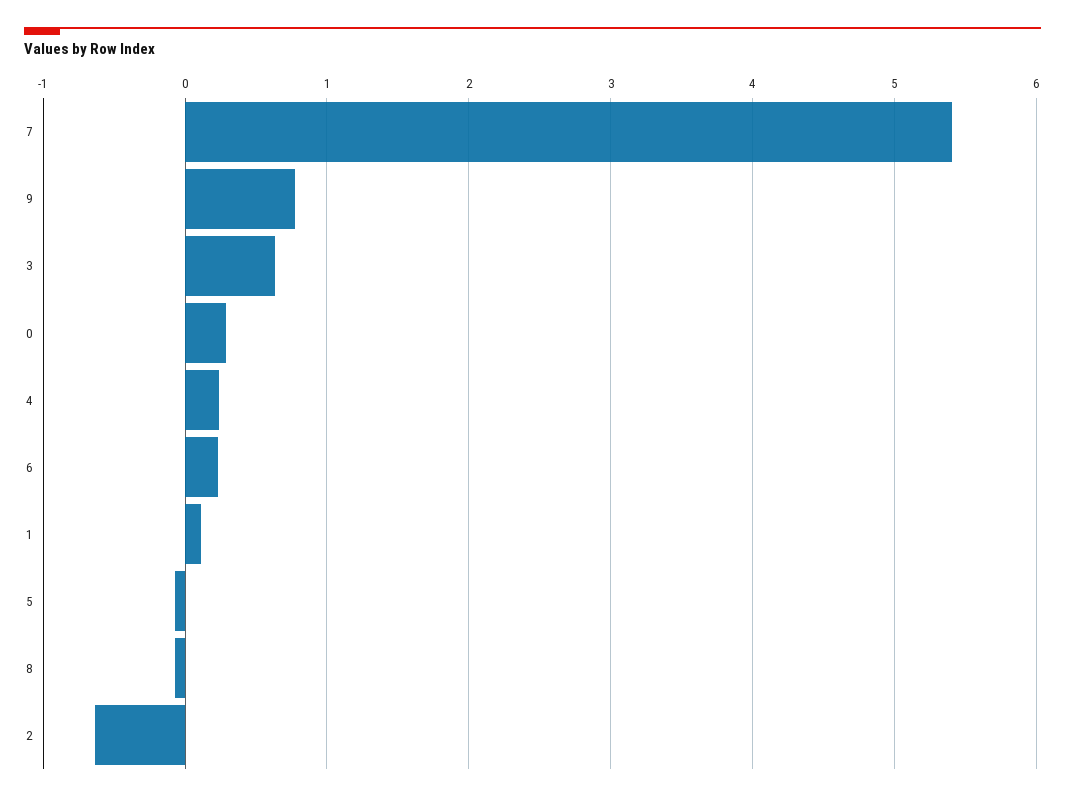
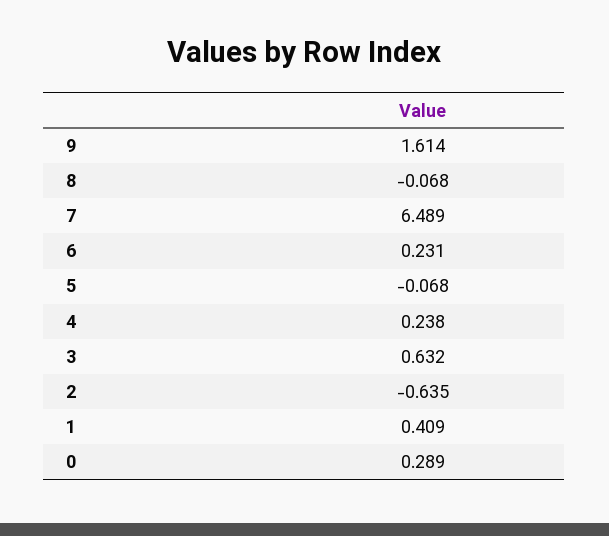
  {
-   "7": 5.4,
+   "7": 6.489,
-   "9": 0.8,
+   "9": 1.614,
    "3": 0.632,
    "0": 0.289,
    "4": 0.238,
    "6": 0.231,
-   "1": 0.1,
+   "1": 0.409,
    "5": -0.068,
    "8": -0.068,
    "2": -0.635
  }

